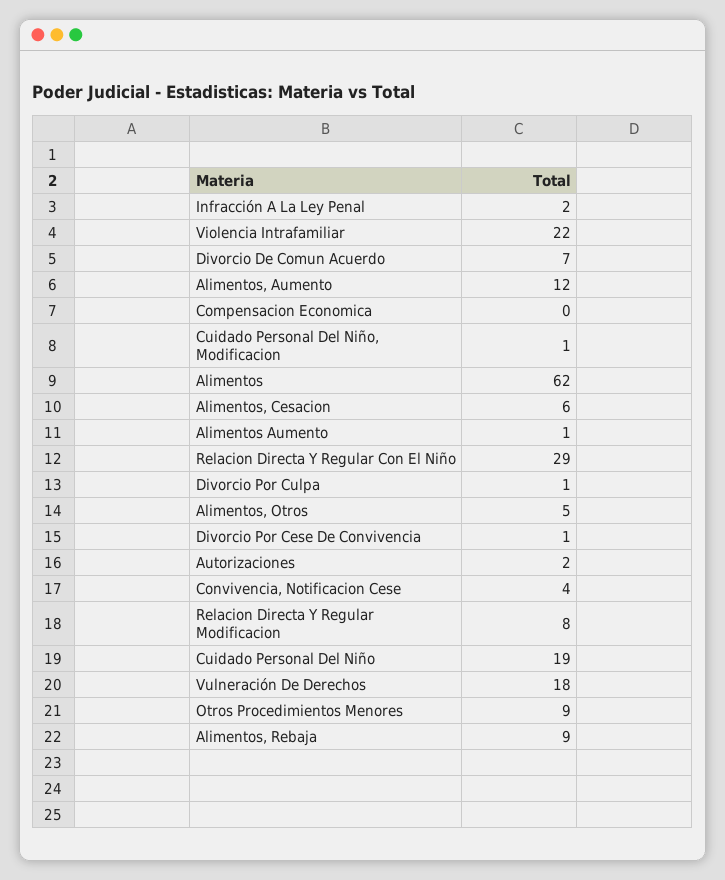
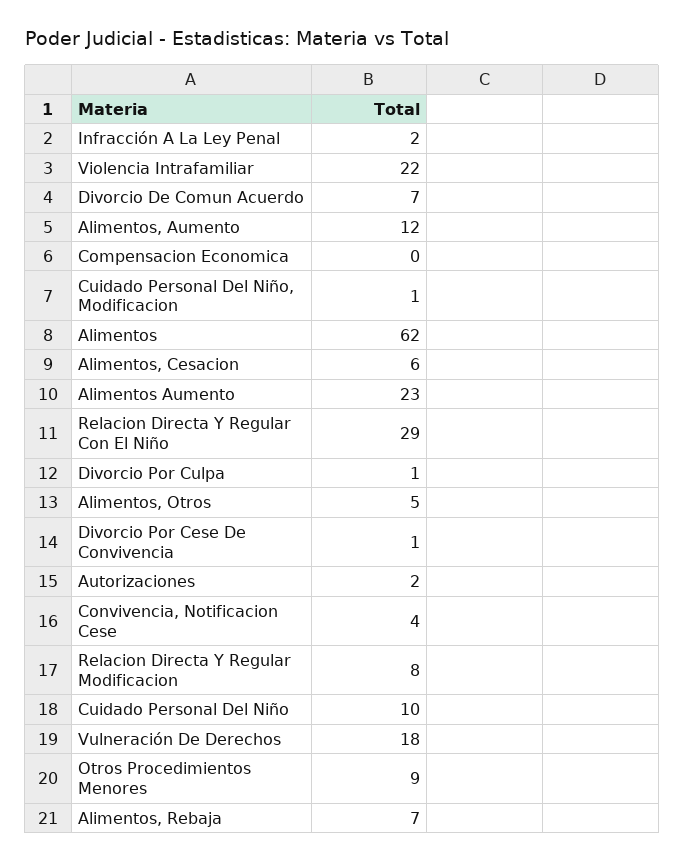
  {
    "Infracción A La Ley Penal": 2,
    "Violencia Intrafamiliar": 22,
    "Divorcio De Comun Acuerdo": 7,
    "Alimentos, Aumento": 12,
    "Compensacion Economica": 0,
    "Cuidado Personal Del Niño, Modificacion": 1,
    "Alimentos": 62,
    "Alimentos, Cesacion": 6,
-   "Alimentos Aumento": 1,
+   "Alimentos Aumento": 23,
    "Relacion Directa Y Regular Con El Niño": 29,
    "Divorcio Por Culpa": 1,
    "Alimentos, Otros": 5,
    "Divorcio Por Cese De Convivencia": 1,
    "Autorizaciones": 2,
    "Convivencia, Notificacion Cese": 4,
    "Relacion Directa Y Regular Modificacion": 8,
-   "Cuidado Personal Del Niño": 19,
+   "Cuidado Personal Del Niño": 10,
    "Vulneración De Derechos": 18,
    "Otros Procedimientos Menores": 9,
-   "Alimentos, Rebaja": 9
+   "Alimentos, Rebaja": 7
  }

